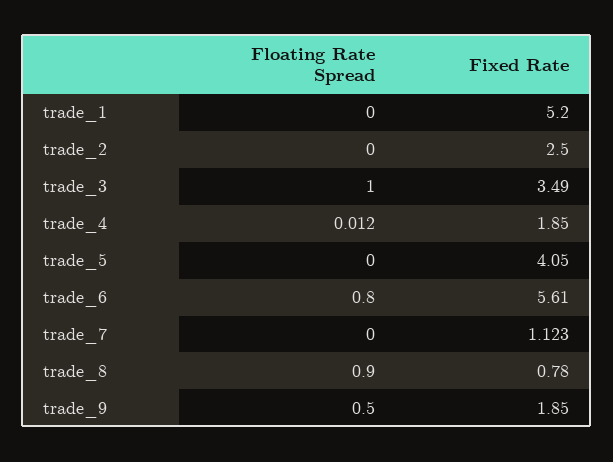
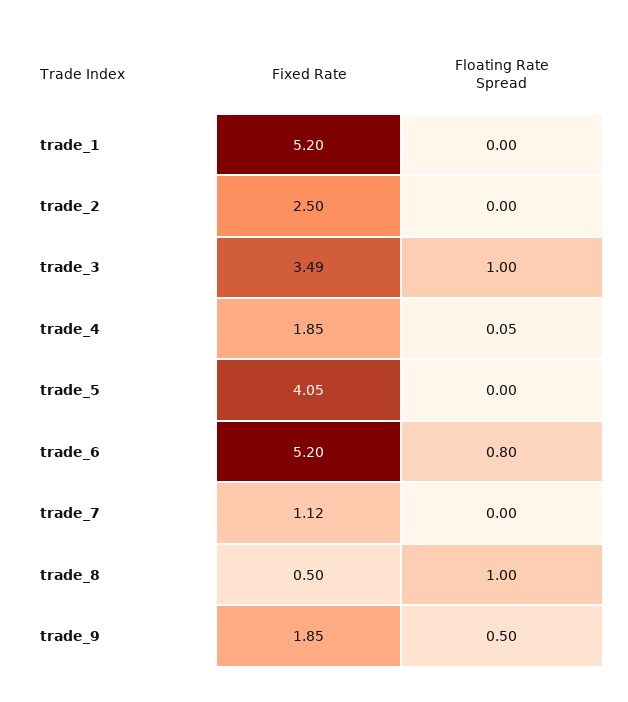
  {
    "Floating Rate Spread": {
      "trade_1": 0,
      "trade_2": 0,
      "trade_3": 1,
-     "trade_4": 0.012,
+     "trade_4": 0.05,
      "trade_5": 0,
      "trade_6": 0.8,
      "trade_7": 0,
-     "trade_8": 0.9,
+     "trade_8": 1,
      "trade_9": 0.5
    },
    "Fixed Rate": {
      "trade_1": 5.2,
      "trade_2": 2.5,
      "trade_3": 3.49,
      "trade_4": 1.85,
      "trade_5": 4.05,
-     "trade_6": 5.61,
+     "trade_6": 5.2,
      "trade_7": 1.123,
-     "trade_8": 0.78,
+     "trade_8": 0.5,
      "trade_9": 1.85
    }
  }

